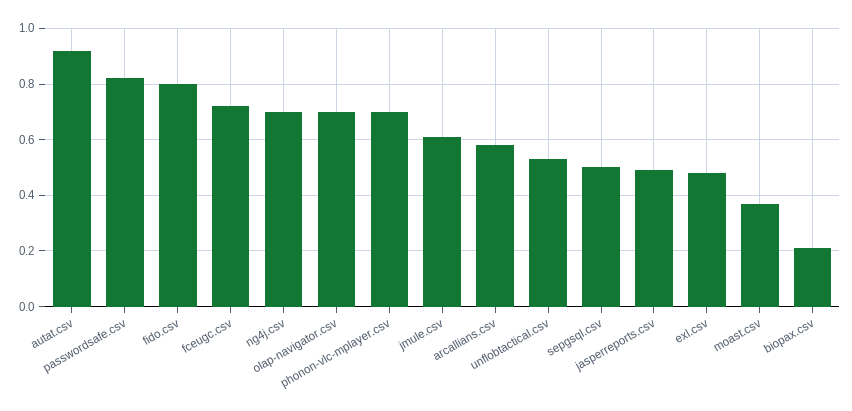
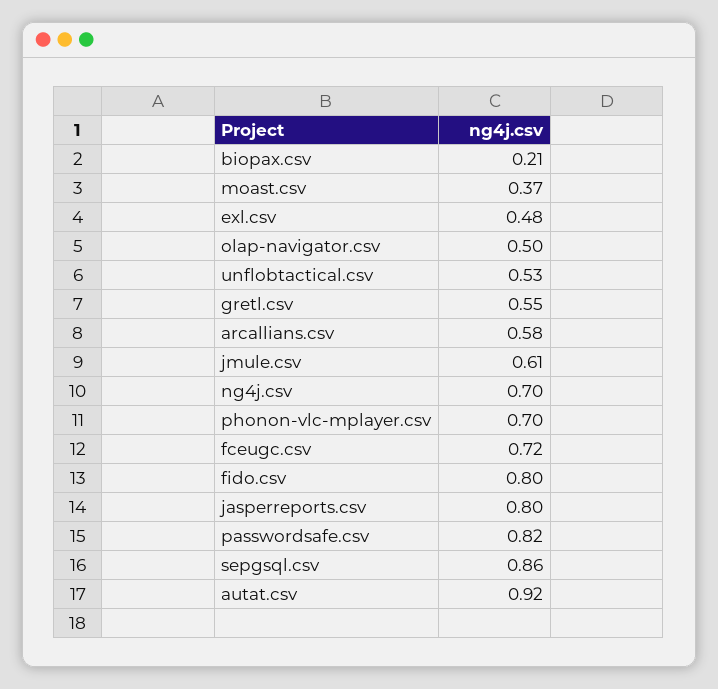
  {
    "autat.csv": 0.92,
    "passwordsafe.csv": 0.82,
    "fido.csv": 0.8,
    "fceugc.csv": 0.72,
    "ng4j.csv": 0.7,
-   "olap-navigator.csv": 0.7,
+   "olap-navigator.csv": 0.5,
    "phonon-vlc-mplayer.csv": 0.7,
    "jmule.csv": 0.61,
    "arcallians.csv": 0.58,
    "unflobtactical.csv": 0.53,
-   "sepgsql.csv": 0.5,
+   "sepgsql.csv": 0.86,
-   "jasperreports.csv": 0.5,
+   "jasperreports.csv": 0.8,
    "exl.csv": 0.48,
    "moast.csv": 0.37,
-   "biopax.csv": 0.21
+   "biopax.csv": 0.21,
+   "gretl.csv": 0.55
  }

